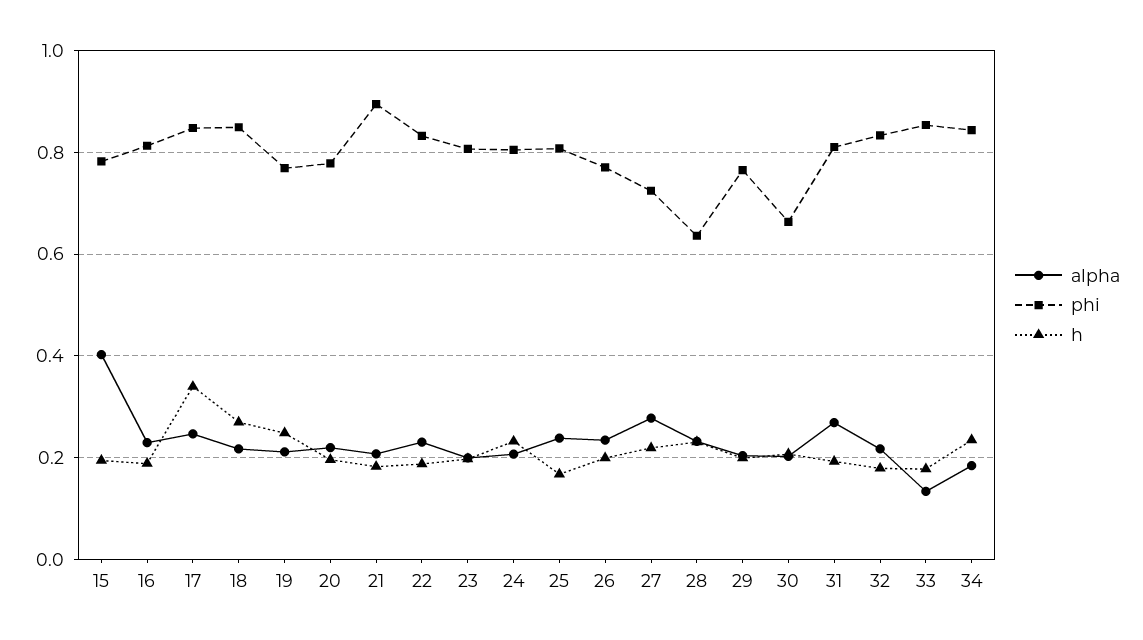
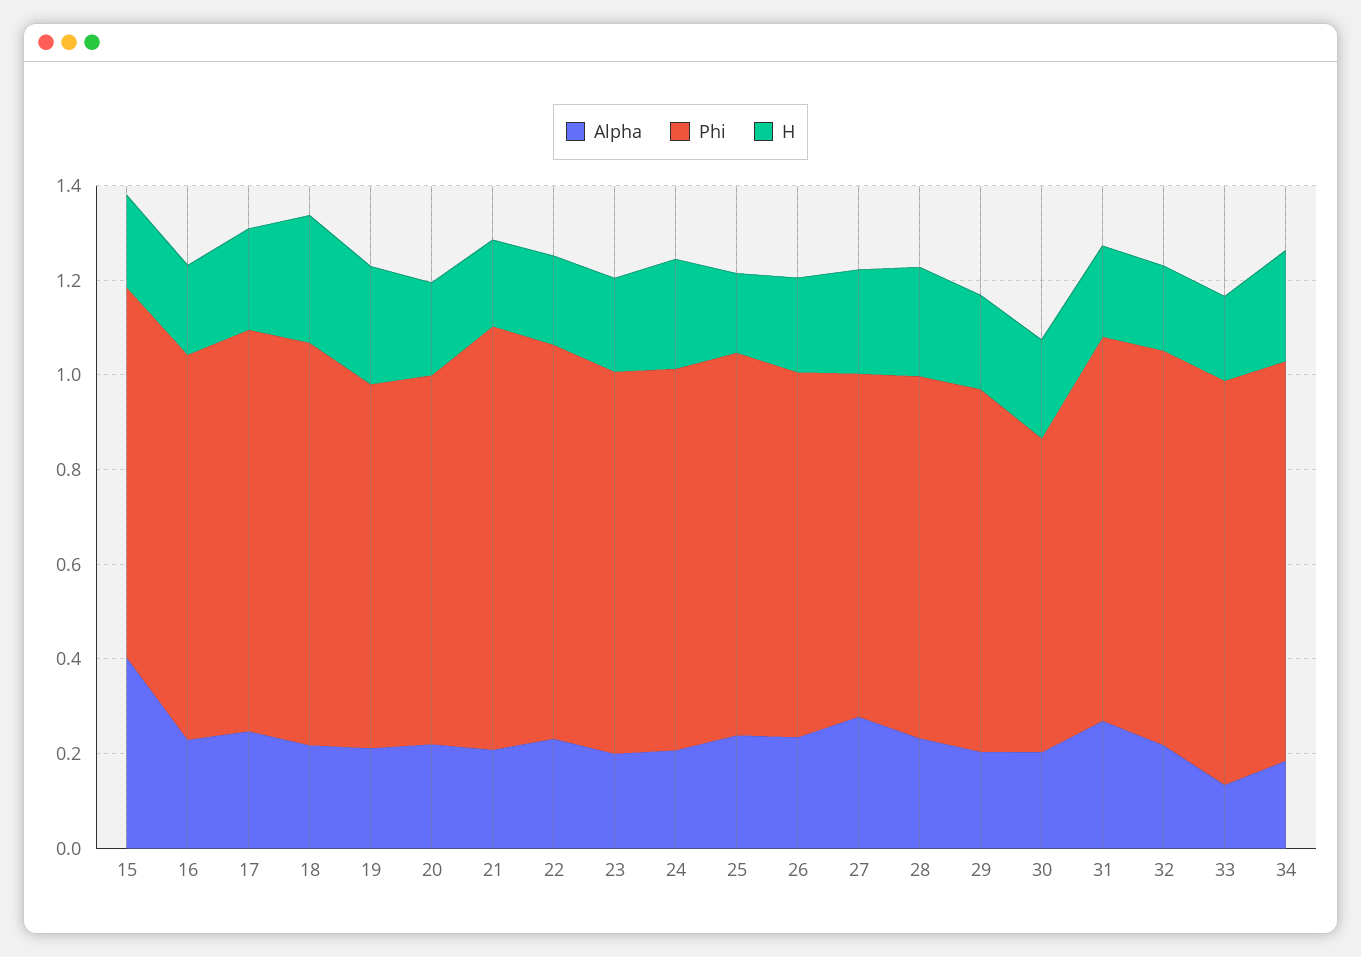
  {
    "alpha": {
      "15": 0.4,
      "16": 0.22,
      "17": 0.24,
      "18": 0.22,
      "19": 0.22,
      "20": 0.22,
      "21": 0.2,
      "22": 0.24,
      "23": 0.2,
      "24": 0.2,
      "25": 0.24,
      "26": 0.24,
      "27": 0.28,
      "28": 0.24,
      "29": 0.2,
      "30": 0.2,
      "31": 0.26,
      "32": 0.22,
      "33": 0.14,
      "34": 0.18
    },
    "phi": {
      "15": 0.78,
      "16": 0.82,
      "17": 0.84,
      "18": 0.84,
      "19": 0.76,
      "20": 0.78,
      "21": 0.9,
      "22": 0.84,
      "23": 0.8,
      "24": 0.8,
      "25": 0.8,
      "26": 0.78,
      "27": 0.72,
-     "28": 0.64,
+     "28": 0.75,
      "29": 0.76,
      "30": 0.66,
      "31": 0.82,
      "32": 0.84,
      "33": 0.86,
      "34": 0.84
    },
    "h": {
      "15": 0.2,
      "16": 0.18,
-     "17": 0.34,
+     "17": 0.2,
      "18": 0.26,
      "19": 0.24,
      "20": 0.2,
      "21": 0.18,
      "22": 0.18,
      "23": 0.2,
      "24": 0.24,
      "25": 0.16,
      "26": 0.2,
      "27": 0.22,
      "28": 0.24,
      "29": 0.2,
      "30": 0.2,
      "31": 0.2,
      "32": 0.18,
      "33": 0.18,
      "34": 0.24
    }
  }

